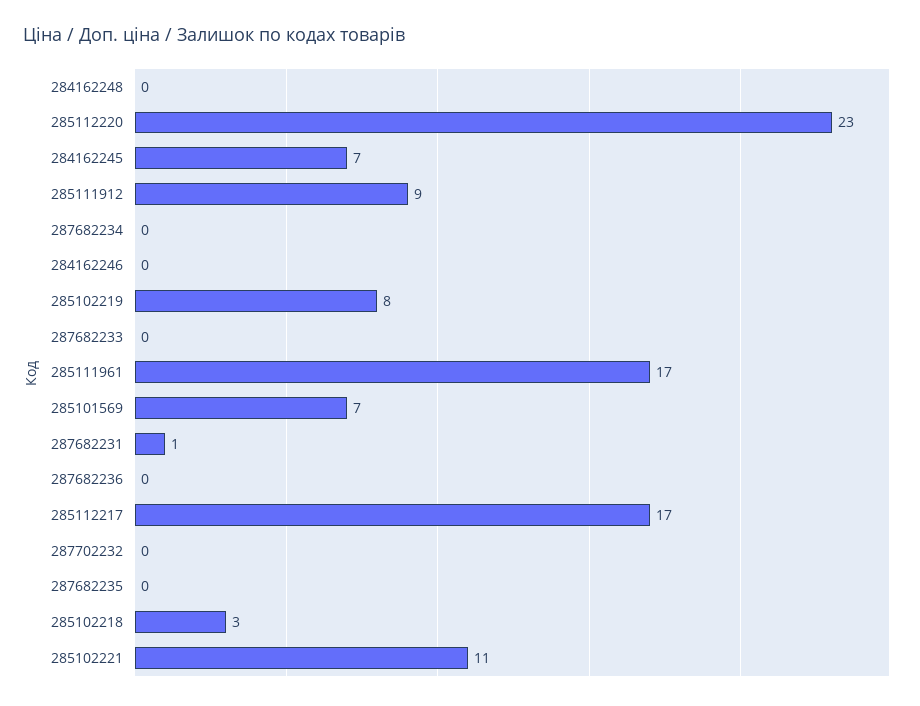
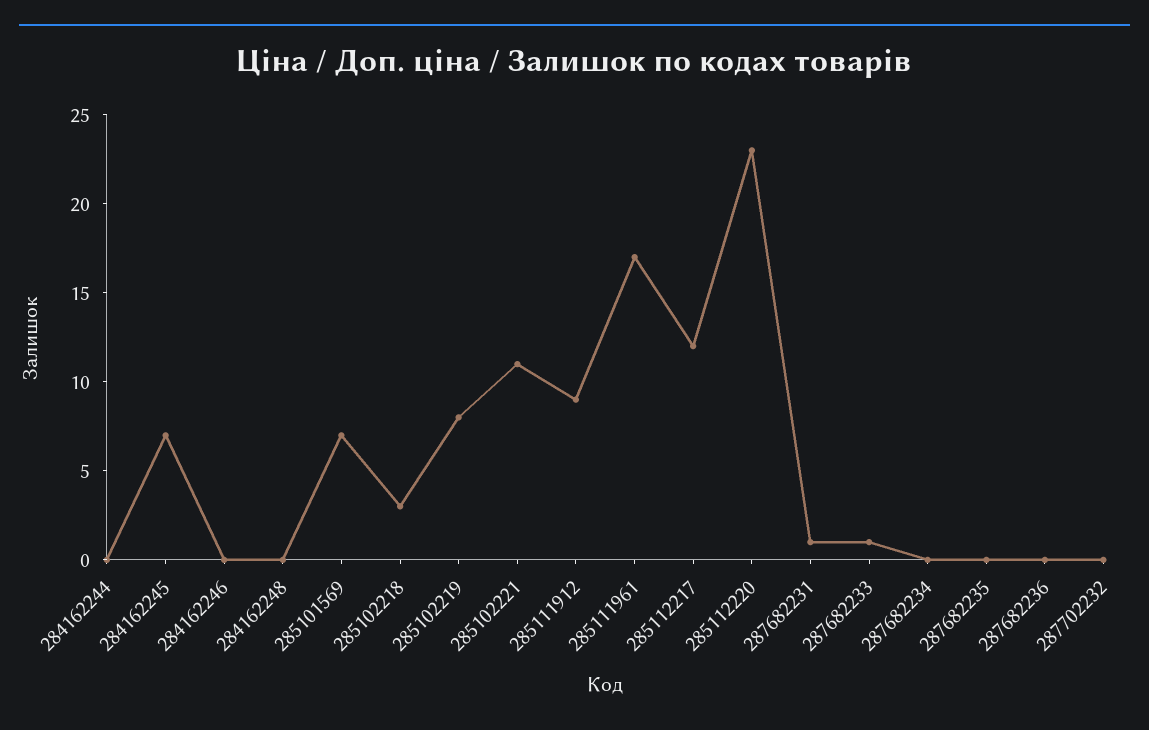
  {
    "284162248": 0,
    "285112220": 23,
    "284162245": 7,
    "285111912": 9,
    "287682234": 0,
    "284162246": 0,
    "285102219": 8,
-   "287682233": 0,
+   "287682233": 1,
    "285111961": 17,
    "285101569": 7,
    "287682231": 1,
    "287682236": 0,
-   "285112217": 17,
+   "285112217": 12,
    "287702232": 0,
    "287682235": 0,
    "285102218": 3,
-   "285102221": 11
+   "285102221": 11,
+   "284162244": 0
  }

